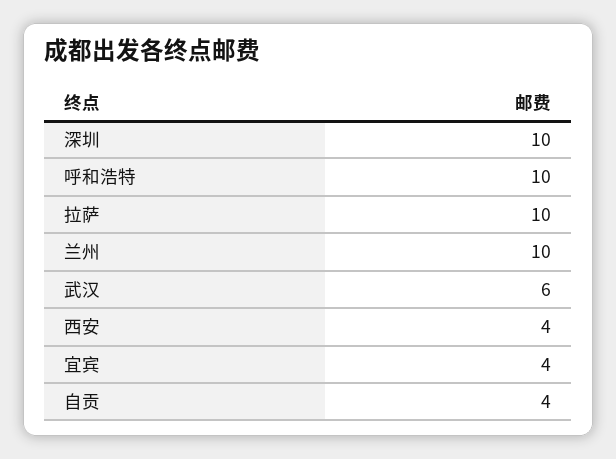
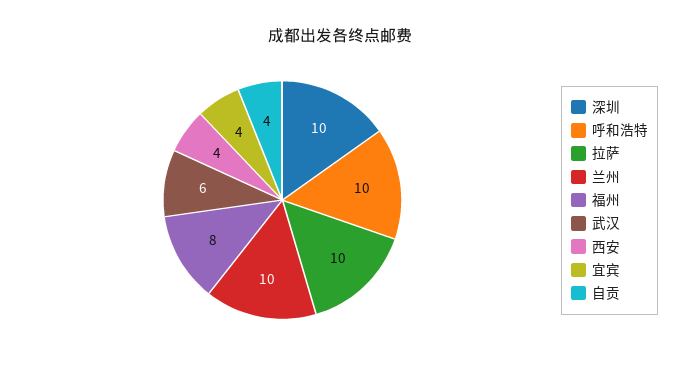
  {
    "深圳": 10,
    "呼和浩特": 10,
    "拉萨": 10,
    "兰州": 10,
    "武汉": 6,
    "西安": 4,
    "宜宾": 4,
-   "自贡": 4
+   "自贡": 4,
+   "福州": 8
  }

